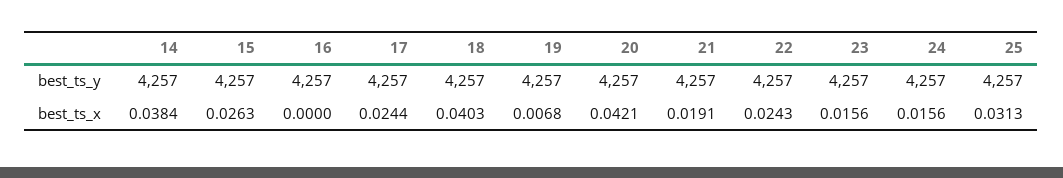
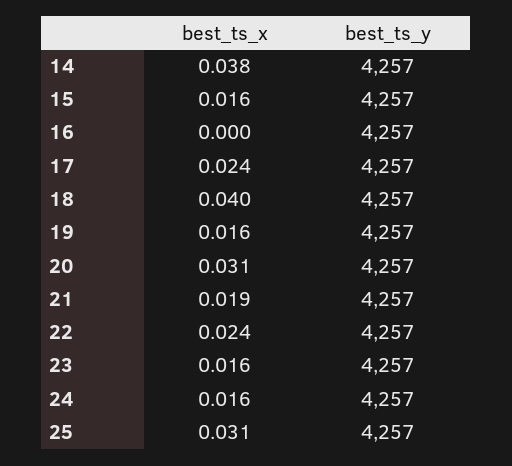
  {
    "14": {
      "best_ts_y": 4257,
      "best_ts_x": 0.0384
    },
    "15": {
      "best_ts_y": 4257,
-     "best_ts_x": 0.0263
+     "best_ts_x": 0.016
    },
    "16": {
      "best_ts_y": 4257,
      "best_ts_x": 0
    },
    "17": {
      "best_ts_y": 4257,
      "best_ts_x": 0.0244
    },
    "18": {
      "best_ts_y": 4257,
      "best_ts_x": 0.0403
    },
    "19": {
      "best_ts_y": 4257,
-     "best_ts_x": 0.0068
+     "best_ts_x": 0.016
    },
    "20": {
      "best_ts_y": 4257,
-     "best_ts_x": 0.0421
+     "best_ts_x": 0.031
    },
    "21": {
      "best_ts_y": 4257,
      "best_ts_x": 0.0191
    },
    "22": {
      "best_ts_y": 4257,
      "best_ts_x": 0.0243
    },
    "23": {
      "best_ts_y": 4257,
      "best_ts_x": 0.0156
    },
    "24": {
      "best_ts_y": 4257,
      "best_ts_x": 0.0156
    },
    "25": {
      "best_ts_y": 4257,
      "best_ts_x": 0.0313
    }
  }

